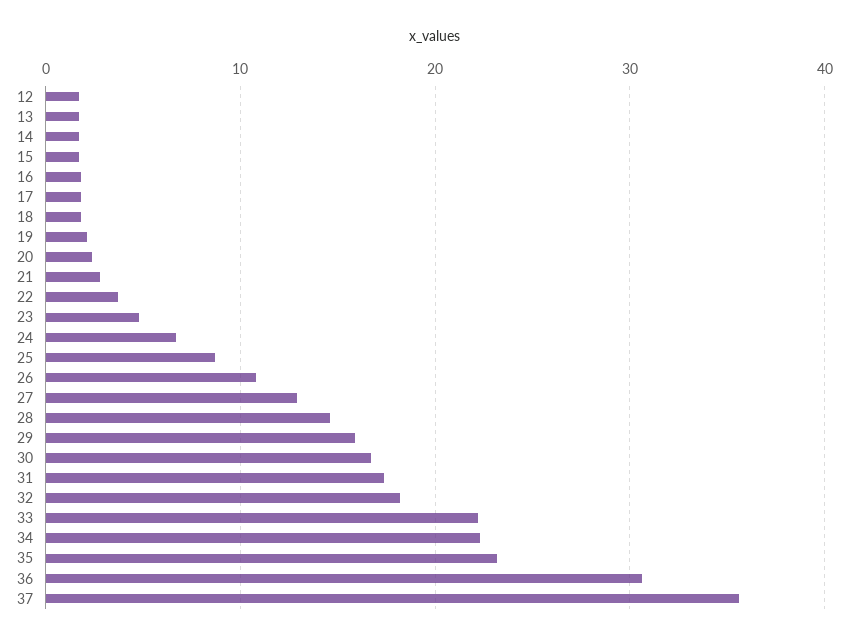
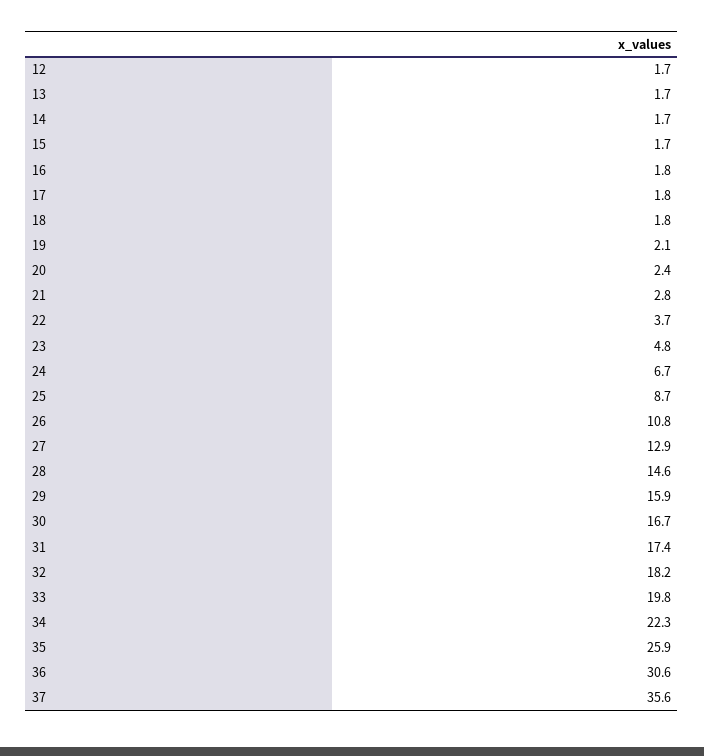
  {
    "12": 1.7,
    "13": 1.7,
    "14": 1.7,
    "15": 1.7,
    "16": 1.8,
    "17": 1.8,
    "18": 1.8,
    "19": 2.1,
    "20": 2.4,
    "21": 2.8,
    "22": 3.7,
    "23": 4.8,
    "24": 6.7,
    "25": 8.7,
    "26": 10.8,
    "27": 12.9,
    "28": 14.6,
    "29": 15.9,
    "30": 16.7,
    "31": 17.4,
    "32": 18.2,
-   "33": 22,
+   "33": 19.8,
    "34": 22.3,
-   "35": 23,
+   "35": 25.9,
    "36": 30.6,
    "37": 35.6
  }

